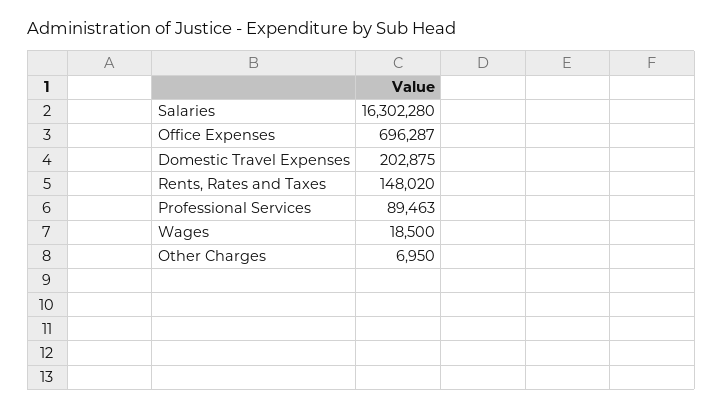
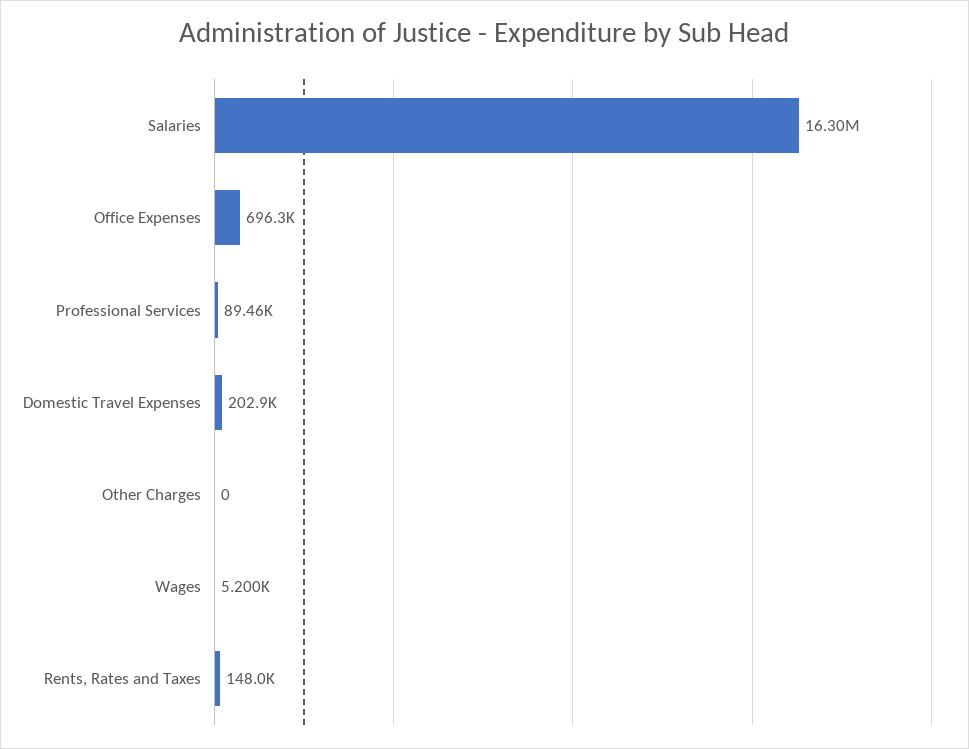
  {
    "Salaries": 16302280,
    "Office Expenses": 696287,
    "Domestic Travel Expenses": 202875,
    "Rents, Rates and Taxes": 148020,
    "Professional Services": 89463,
-   "Wages": 18500,
+   "Wages": 5200,
-   "Other Charges": 6950
+   "Other Charges": 0
  }

